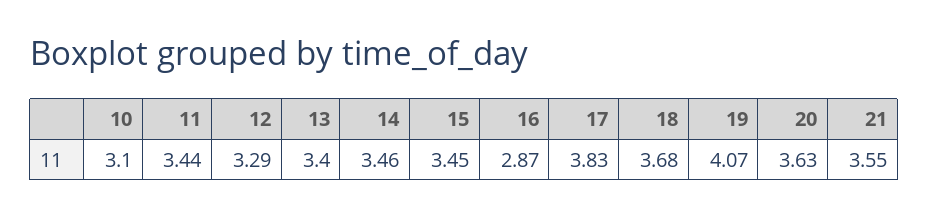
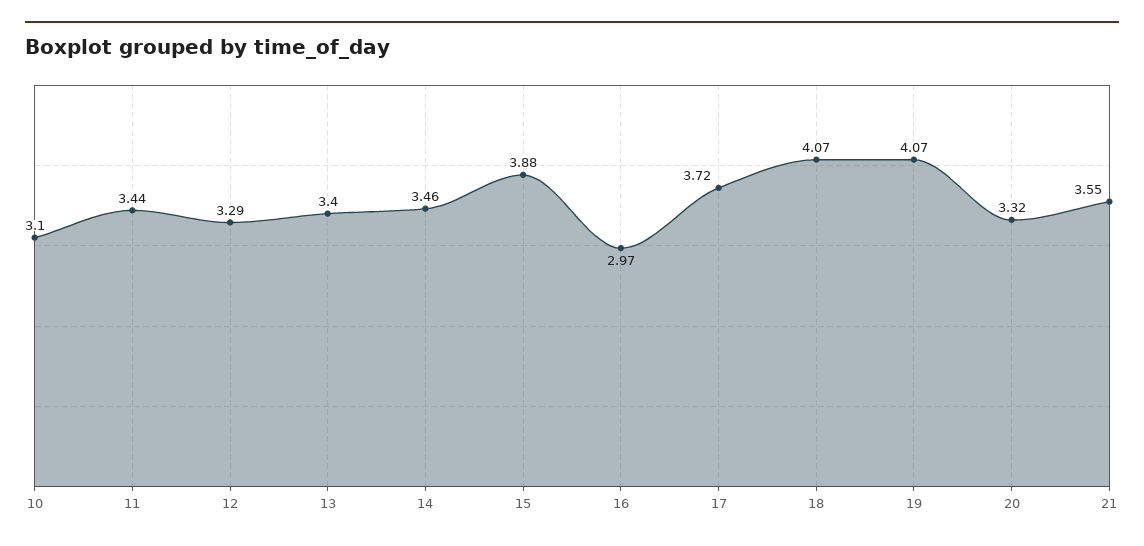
  {
    "10": 3.1,
    "11": 3.44,
    "12": 3.29,
    "13": 3.4,
    "14": 3.46,
-   "15": 3.45,
+   "15": 3.88,
-   "16": 2.87,
+   "16": 2.97,
-   "17": 3.83,
+   "17": 3.72,
-   "18": 3.68,
+   "18": 4.07,
    "19": 4.07,
-   "20": 3.63,
+   "20": 3.32,
    "21": 3.55
  }

